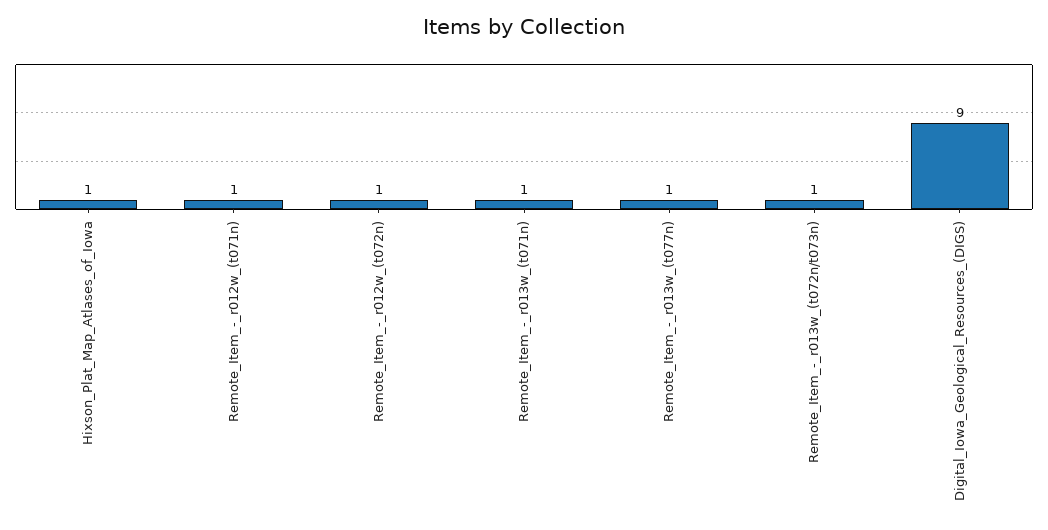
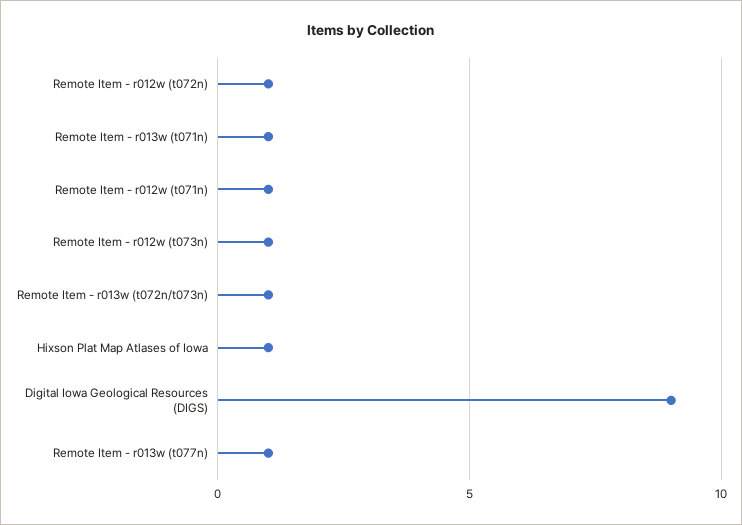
  {
    "Hixson_Plat_Map_Atlases_of_Iowa": 1,
    "Remote_Item_-_r012w_(t071n)": 1,
    "Remote_Item_-_r012w_(t072n)": 1,
    "Remote_Item_-_r013w_(t071n)": 1,
    "Remote_Item_-_r013w_(t077n)": 1,
    "Remote_Item_-_r013w_(t072n/t073n)": 1,
-   "Digital_Iowa_Geological_Resources_(DIGS)": 9
+   "Digital_Iowa_Geological_Resources_(DIGS)": 9,
+   "Remote Item - r012w (t073n)": 1
  }

